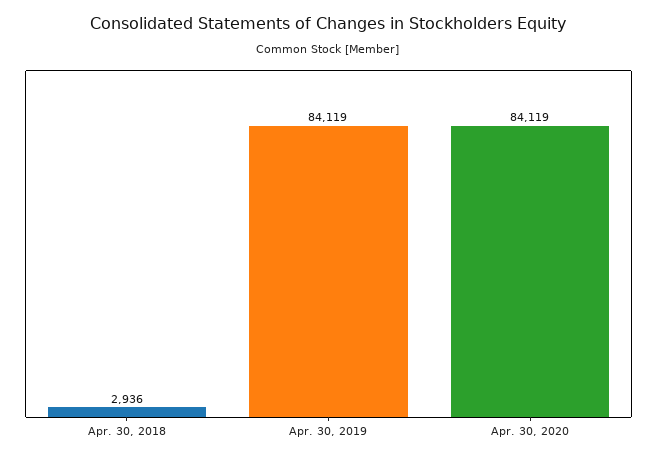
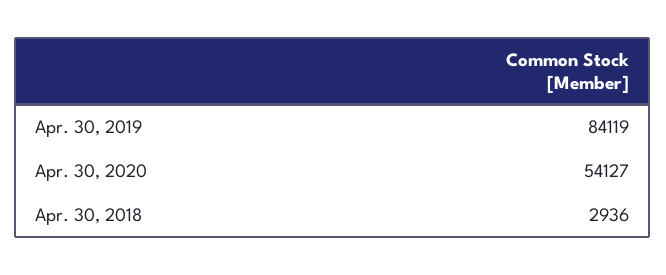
  {
    "Apr. 30, 2018": 2936,
    "Apr. 30, 2019": 84119,
-   "Apr. 30, 2020": 84119
+   "Apr. 30, 2020": 54127
  }

